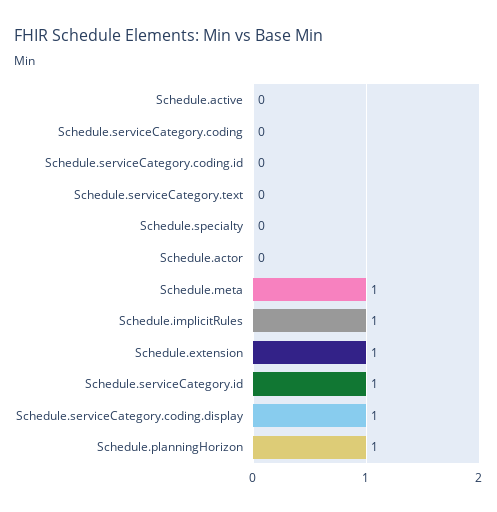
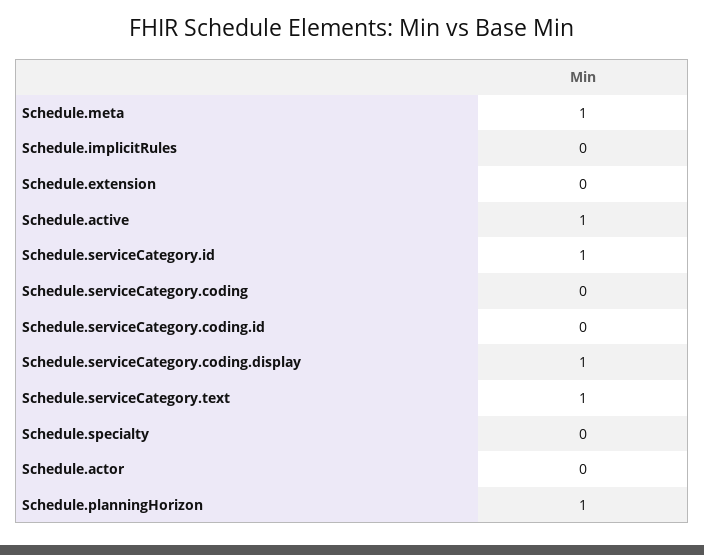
  {
-   "Schedule.active": 0,
+   "Schedule.active": 1,
    "Schedule.serviceCategory.coding": 0,
    "Schedule.serviceCategory.coding.id": 0,
-   "Schedule.serviceCategory.text": 0,
+   "Schedule.serviceCategory.text": 1,
    "Schedule.specialty": 0,
    "Schedule.actor": 0,
    "Schedule.meta": 1,
-   "Schedule.implicitRules": 1,
+   "Schedule.implicitRules": 0,
-   "Schedule.extension": 1,
+   "Schedule.extension": 0,
    "Schedule.serviceCategory.id": 1,
    "Schedule.serviceCategory.coding.display": 1,
    "Schedule.planningHorizon": 1
  }

